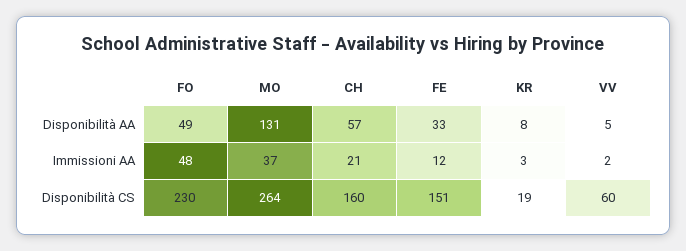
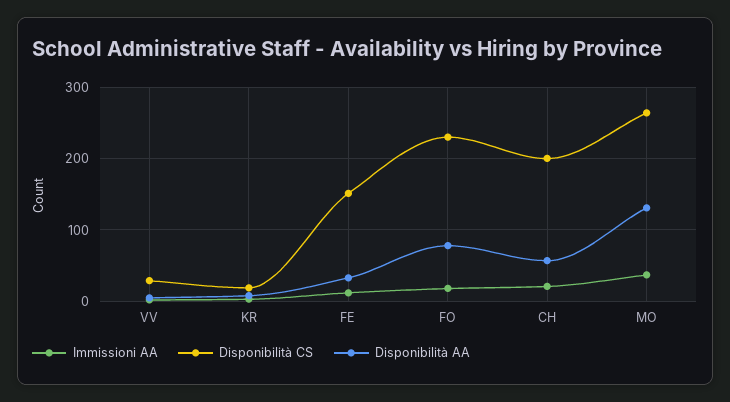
  {
    "Disponibilità AA": {
-     "FO": 49,
+     "FO": 80,
      "MO": 131,
      "CH": 57,
      "FE": 33,
      "KR": 8,
      "VV": 5
    },
    "Immissioni AA": {
-     "FO": 48,
+     "FO": 20,
      "MO": 37,
      "CH": 21,
      "FE": 12,
      "KR": 3,
      "VV": 2
    },
    "Disponibilità CS": {
      "FO": 230,
      "MO": 264,
-     "CH": 160,
+     "CH": 200,
      "FE": 151,
      "KR": 19,
-     "VV": 60
+     "VV": 30
    }
  }

